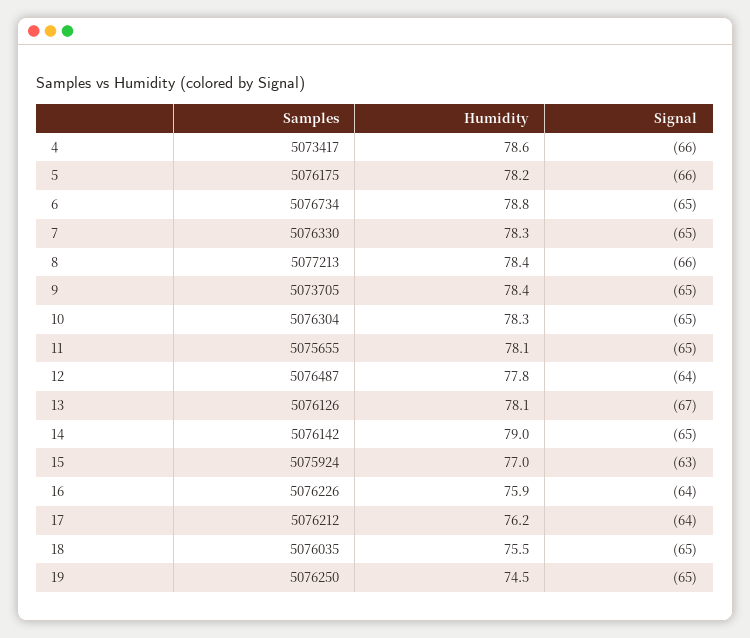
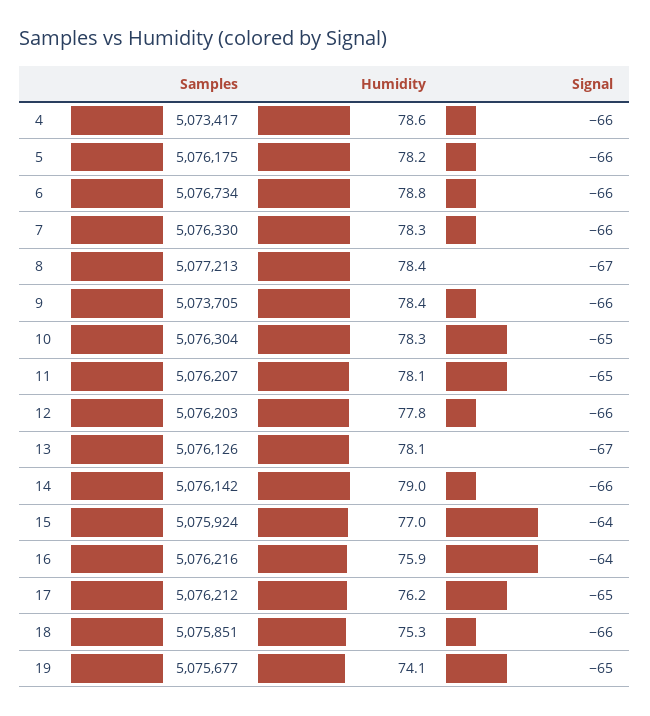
  {
    "Samples": {
      "4": 5073417,
      "5": 5076175,
      "6": 5076734,
      "7": 5076330,
      "8": 5077213,
      "9": 5073705,
      "10": 5076304,
-     "11": 5075655,
+     "11": 5076207,
-     "12": 5076487,
+     "12": 5076203,
      "13": 5076126,
      "14": 5076142,
      "15": 5075924,
-     "16": 5076226,
+     "16": 5076216,
      "17": 5076212,
-     "18": 5076035,
+     "18": 5075851,
-     "19": 5076250
+     "19": 5075677
    },
    "Humidity": {
      "4": 78.6,
      "5": 78.2,
      "6": 78.8,
      "7": 78.3,
      "8": 78.4,
      "9": 78.4,
      "10": 78.3,
      "11": 78.1,
      "12": 77.8,
      "13": 78.1,
      "14": 79,
      "15": 77,
      "16": 75.9,
      "17": 76.2,
-     "18": 75.5,
+     "18": 75.3,
-     "19": 74.5
+     "19": 74.1
    },
    "Signal": {
      "4": -66,
      "5": -66,
-     "6": -65,
+     "6": -66,
-     "7": -65,
+     "7": -66,
-     "8": -66,
+     "8": -67,
-     "9": -65,
+     "9": -66,
      "10": -65,
      "11": -65,
-     "12": -64,
+     "12": -66,
      "13": -67,
-     "14": -65,
+     "14": -66,
-     "15": -63,
+     "15": -64,
      "16": -64,
-     "17": -64,
+     "17": -65,
-     "18": -65,
+     "18": -66,
      "19": -65
    }
  }

